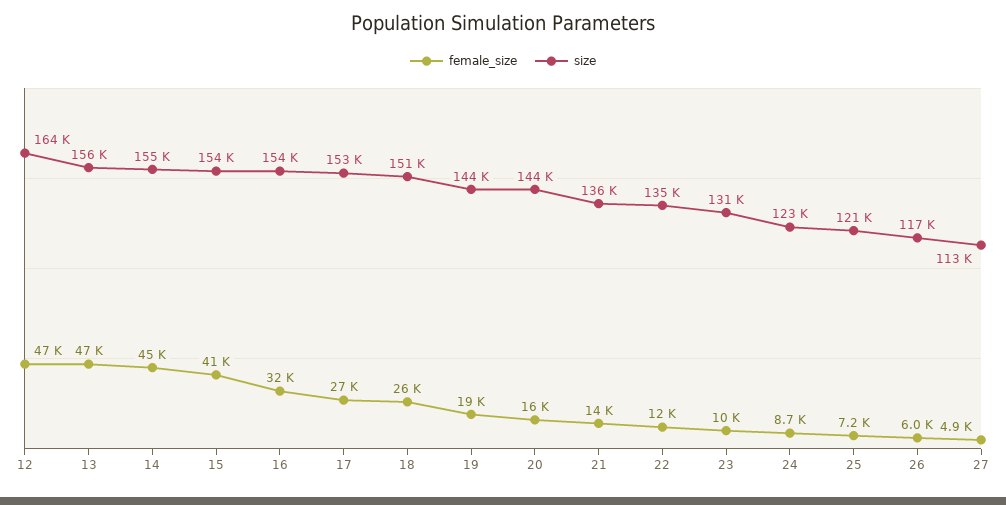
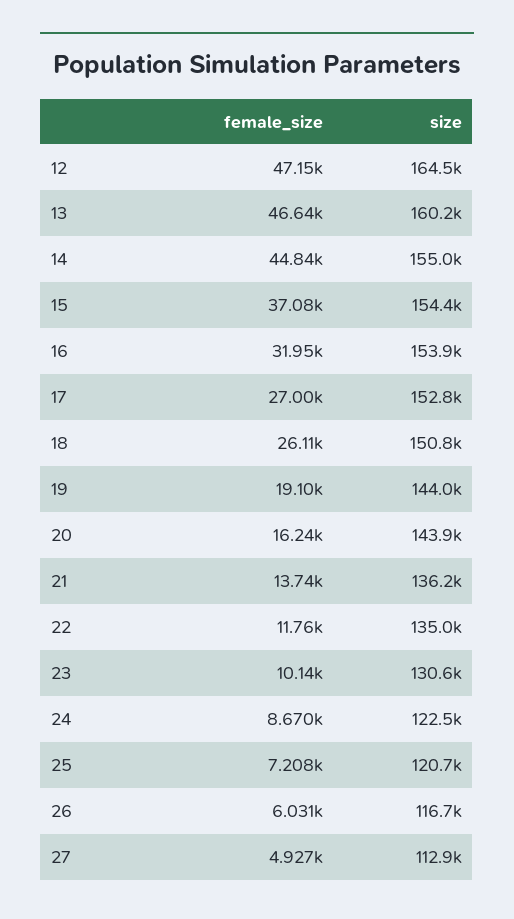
  {
    "female_size": {
      "12": 47150,
      "13": 46640,
      "14": 44840,
-     "15": 41000,
+     "15": 37080,
      "16": 31950,
      "17": 27000,
      "18": 26110,
      "19": 19100,
      "20": 16240,
      "21": 13740,
      "22": 11760,
      "23": 10140,
      "24": 8670,
      "25": 7208,
      "26": 6031,
      "27": 4927
    },
    "size": {
      "12": 164500,
-     "13": 156000,
+     "13": 160200,
      "14": 155000,
      "15": 154400,
      "16": 153900,
      "17": 152800,
      "18": 150800,
      "19": 144000,
      "20": 143900,
      "21": 136200,
      "22": 135000,
      "23": 130600,
      "24": 122500,
      "25": 120700,
      "26": 116700,
      "27": 112900
    }
  }

